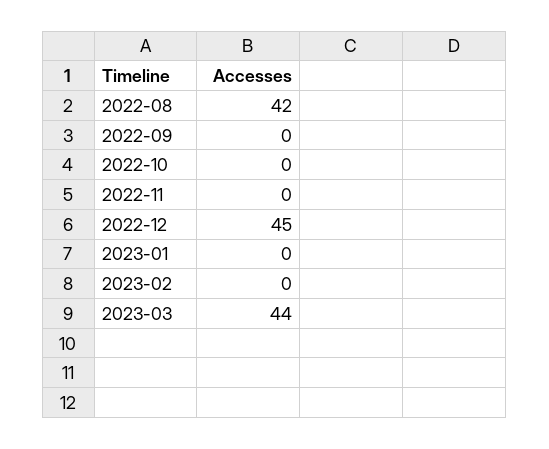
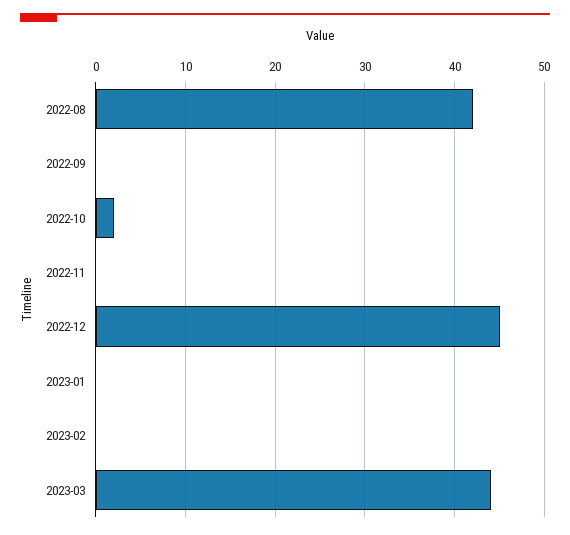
  {
    "2022-08": 42,
    "2022-09": 0,
-   "2022-10": 0,
+   "2022-10": 2,
    "2022-11": 0,
    "2022-12": 45,
    "2023-01": 0,
    "2023-02": 0,
    "2023-03": 44
  }

